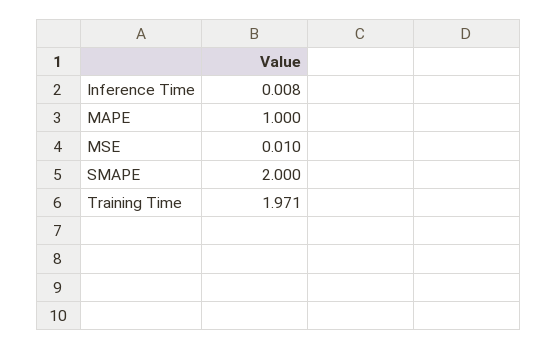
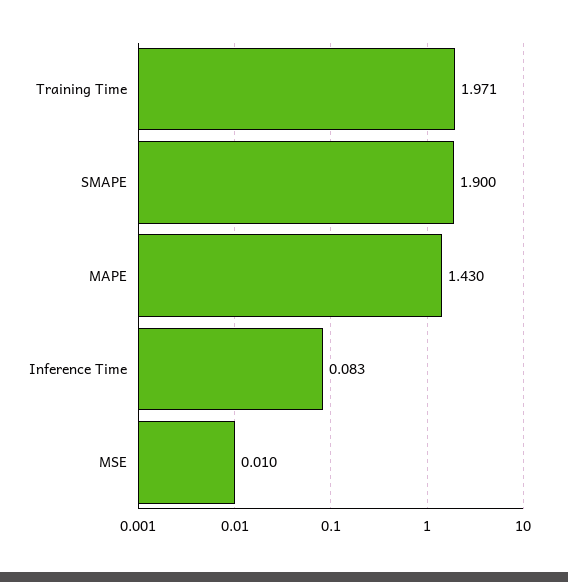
  {
-   "Inference Time": 0.008,
+   "Inference Time": 0.083,
-   "MAPE": 1,
+   "MAPE": 1.43,
    "MSE": 0.01,
-   "SMAPE": 2,
+   "SMAPE": 1.9,
    "Training Time": 1.971
  }

